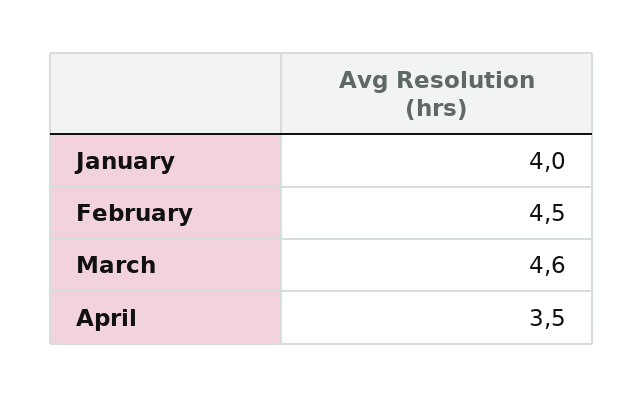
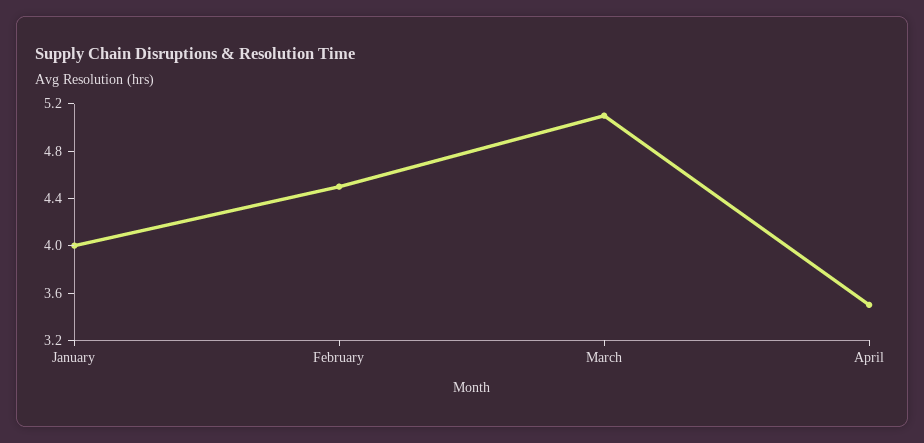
  {
    "January": 4,
    "February": 4.5,
-   "March": 4.6,
+   "March": 5.1,
    "April": 3.5
  }

